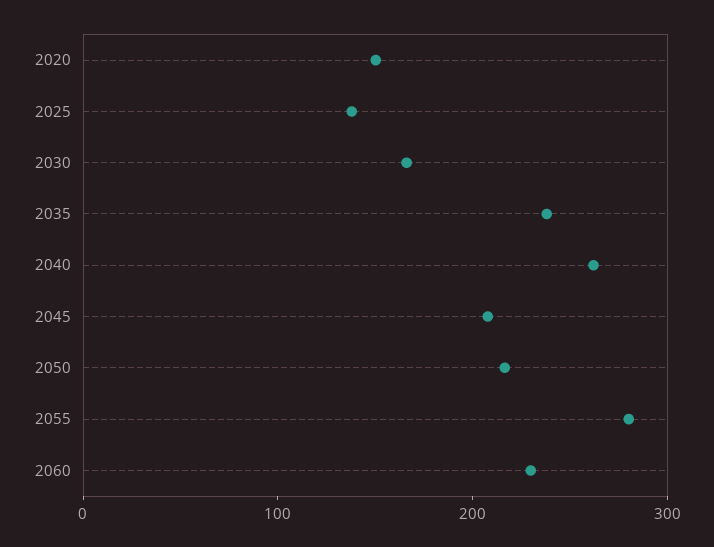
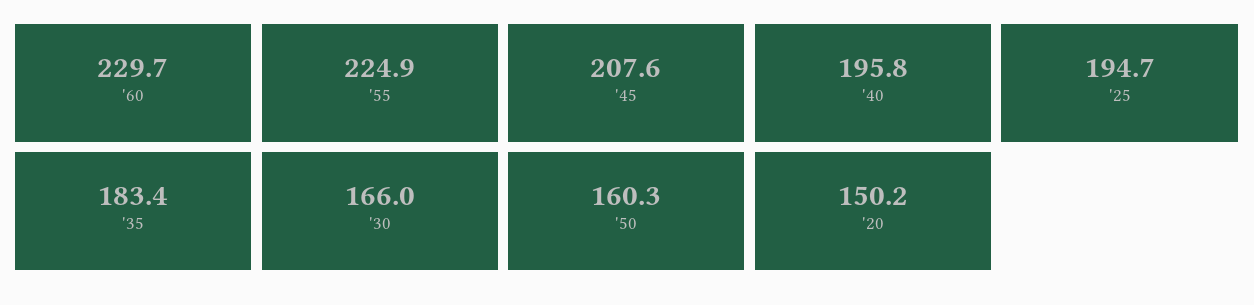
  {
    "2020": 150.2,
-   "2025": 140,
+   "2025": 194.7,
    "2030": 166,
-   "2035": 240,
+   "2035": 183.4,
-   "2040": 260,
+   "2040": 195.8,
    "2045": 207.6,
-   "2050": 220,
+   "2050": 160.3,
-   "2055": 280,
+   "2055": 224.9,
    "2060": 229.7
  }

